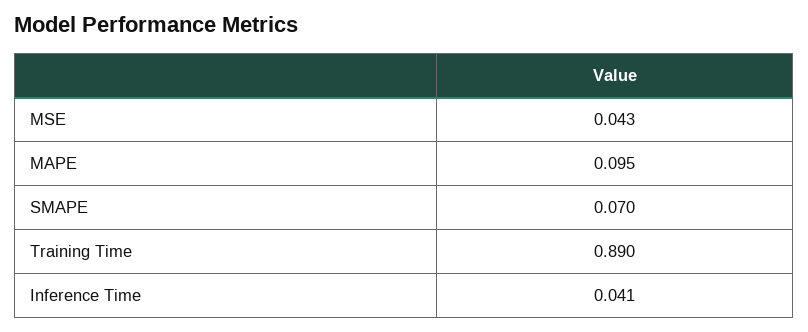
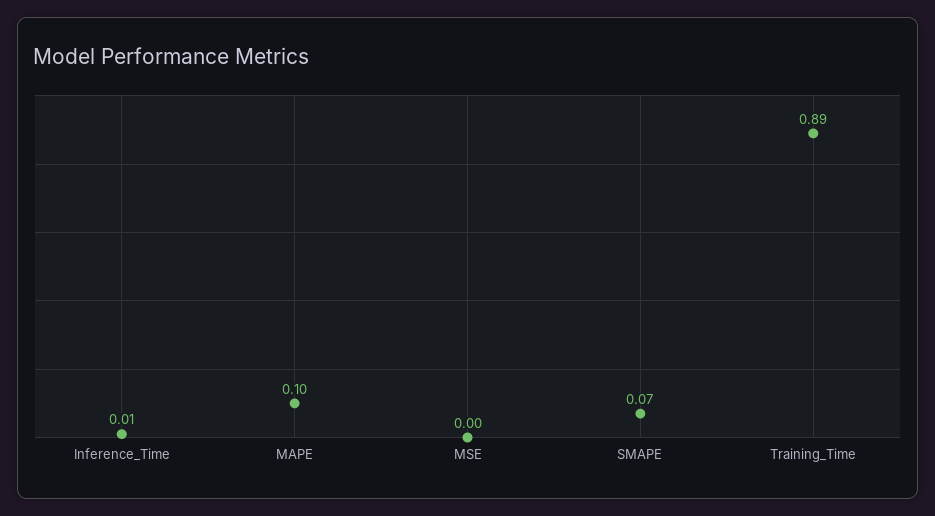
  {
-   "MSE": 0.043,
+   "MSE": 0,
    "MAPE": 0.095,
    "SMAPE": 0.07,
    "Training Time": 0.89,
-   "Inference Time": 0.041
+   "Inference Time": 0.01
  }

